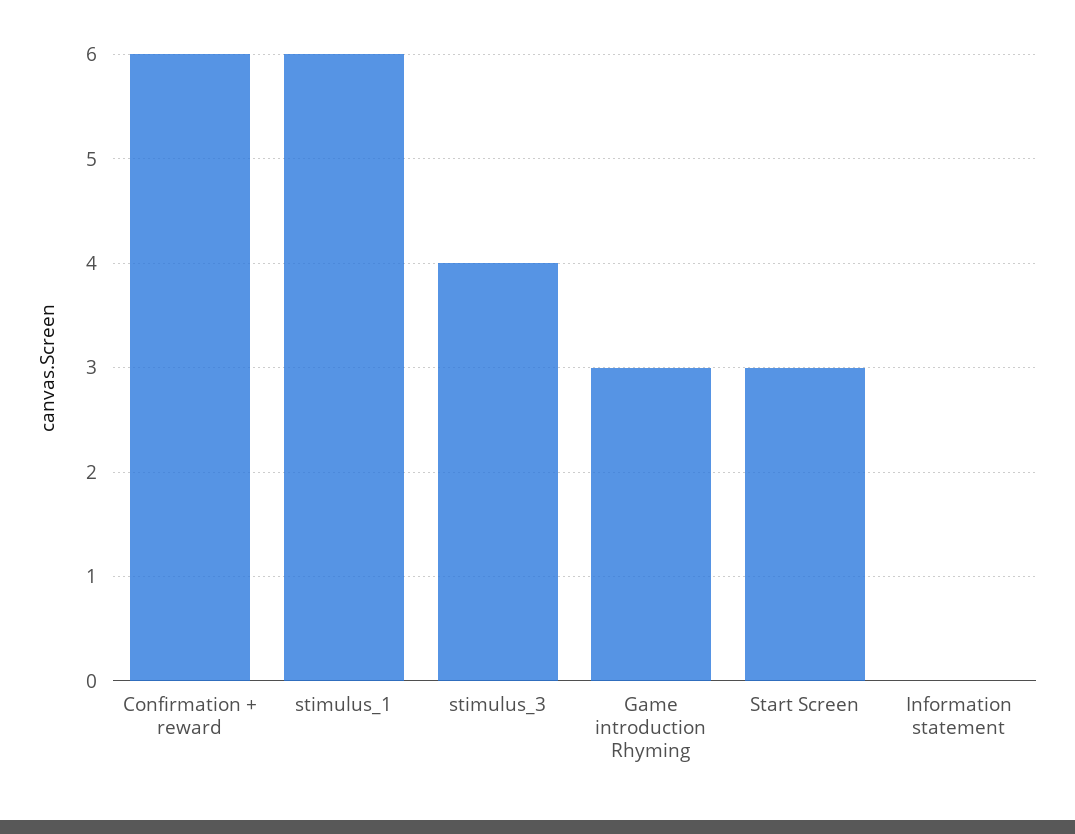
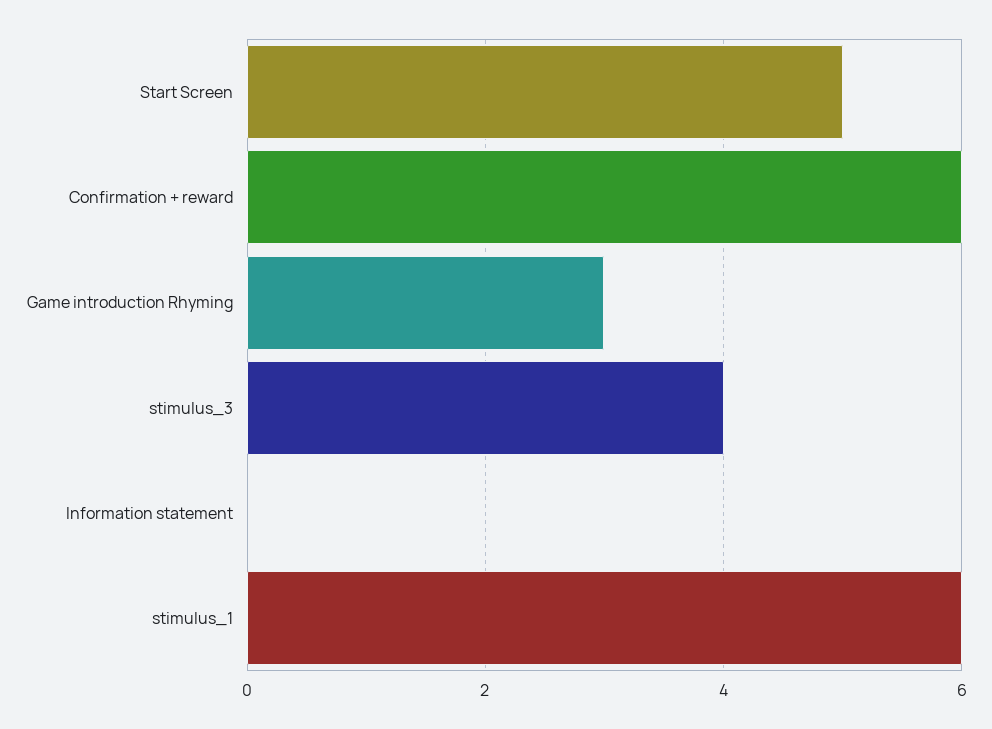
  {
    "Confirmation + reward": 6,
    "stimulus_1": 6,
    "stimulus_3": 4,
    "Game introduction Rhyming": 3,
-   "Start Screen": 3,
+   "Start Screen": 5,
    "Information statement": 0
  }

